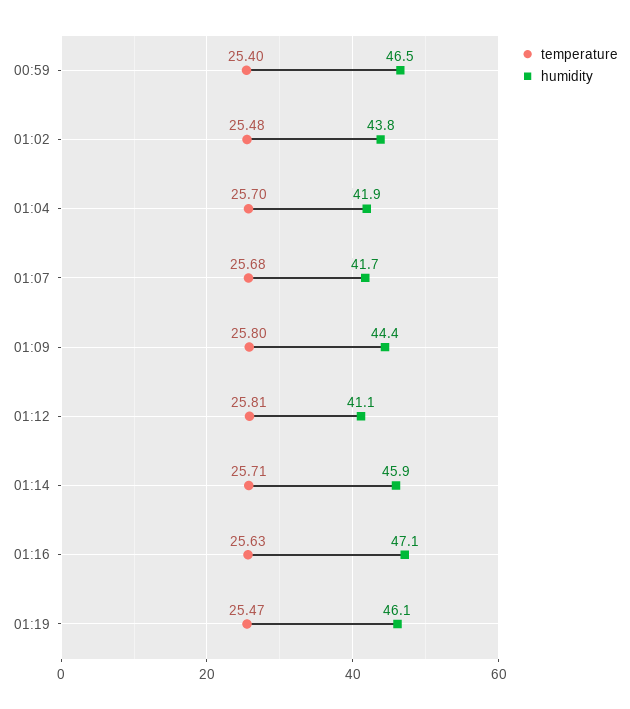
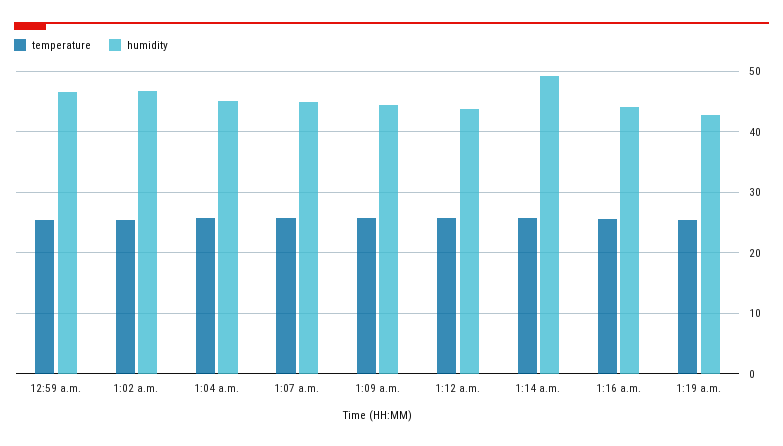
  {
    "temperature": {
      "00:59": 25.4,
      "01:02": 25.48,
      "01:04": 25.7,
      "01:07": 25.68,
      "01:09": 25.8,
      "01:12": 25.81,
      "01:14": 25.71,
      "01:16": 25.63,
      "01:19": 25.47
    },
    "humidity": {
      "00:59": 46.5,
-     "01:02": 43.8,
+     "01:02": 47,
-     "01:04": 41.9,
+     "01:04": 45,
-     "01:07": 41.7,
+     "01:07": 45,
      "01:09": 44.4,
-     "01:12": 41.1,
+     "01:12": 44,
-     "01:14": 45.9,
+     "01:14": 49,
-     "01:16": 47.1,
+     "01:16": 44,
-     "01:19": 46.1
+     "01:19": 43
    }
  }

